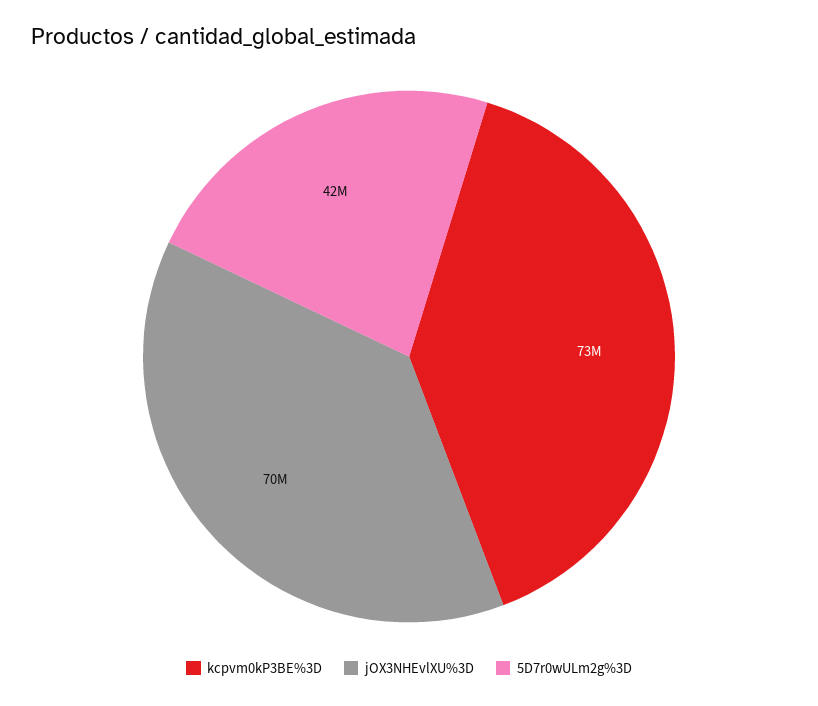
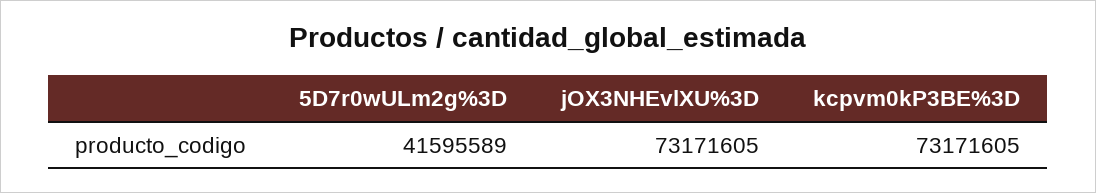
  {
    "kcpvm0kP3BE%3D": 73171605,
-   "jOX3NHEvlXU%3D": 70000000,
+   "jOX3NHEvlXU%3D": 73171605,
    "5D7r0wULm2g%3D": 41595589
  }

